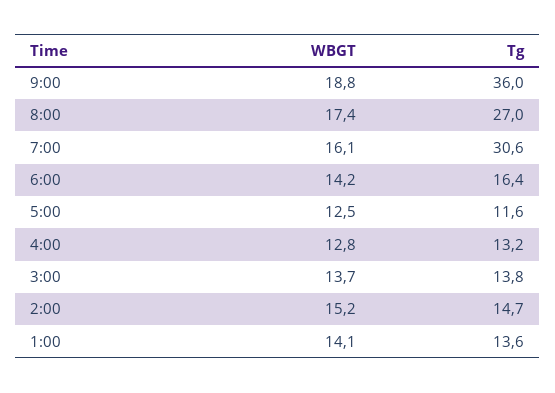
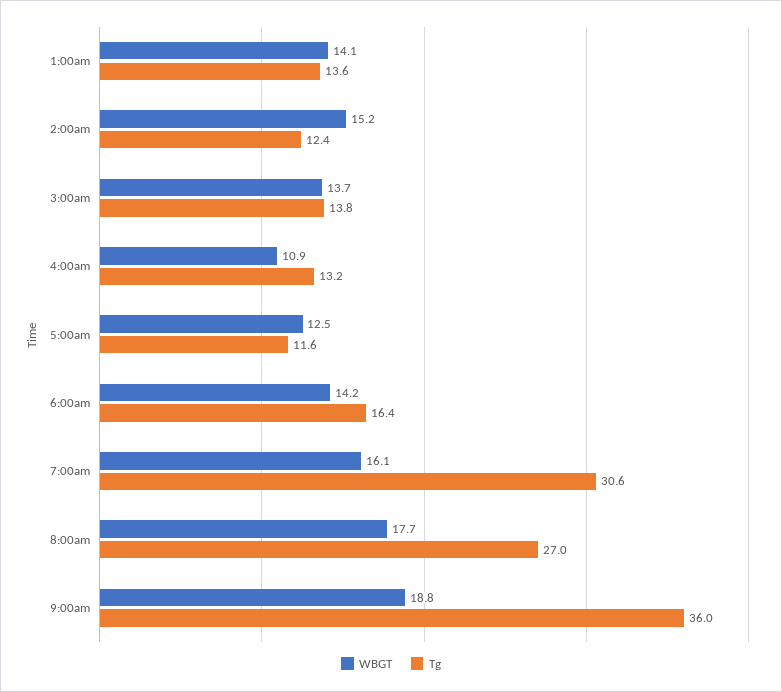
  {
    "WBGT": {
      "9:00": 18.8,
-     "8:00": 17.4,
+     "8:00": 17.7,
      "7:00": 16.1,
      "6:00": 14.2,
      "5:00": 12.5,
-     "4:00": 12.8,
+     "4:00": 10.9,
      "3:00": 13.7,
      "2:00": 15.2,
      "1:00": 14.1
    },
    "Tg": {
      "9:00": 36,
      "8:00": 27,
      "7:00": 30.6,
      "6:00": 16.4,
      "5:00": 11.6,
      "4:00": 13.2,
      "3:00": 13.8,
-     "2:00": 14.7,
+     "2:00": 12.4,
      "1:00": 13.6
    }
  }

